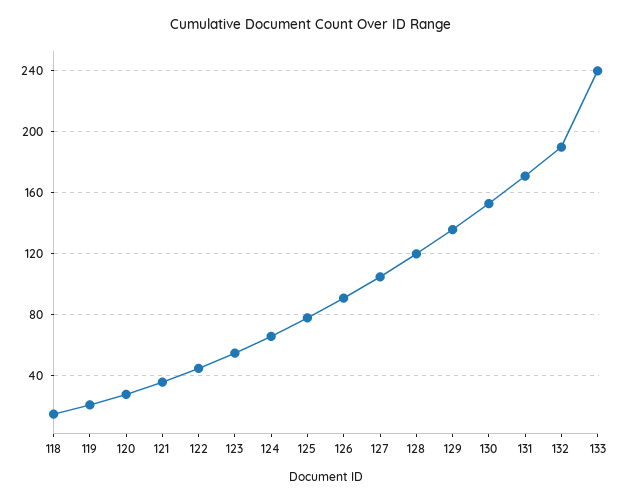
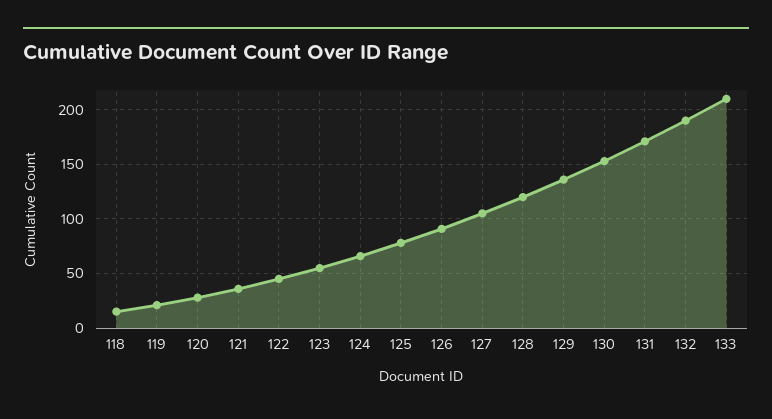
  {
    "118": 15,
    "119": 20,
    "120": 30,
    "121": 35,
    "122": 45,
    "123": 55,
    "124": 65,
    "125": 80,
    "126": 90,
    "127": 105,
    "128": 120,
    "129": 135,
    "130": 155,
    "131": 170,
    "132": 190,
-   "133": 240
+   "133": 210
  }

